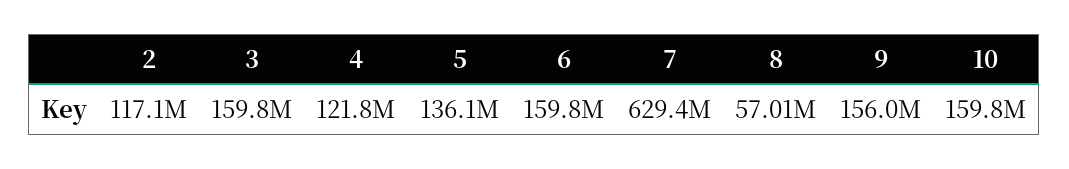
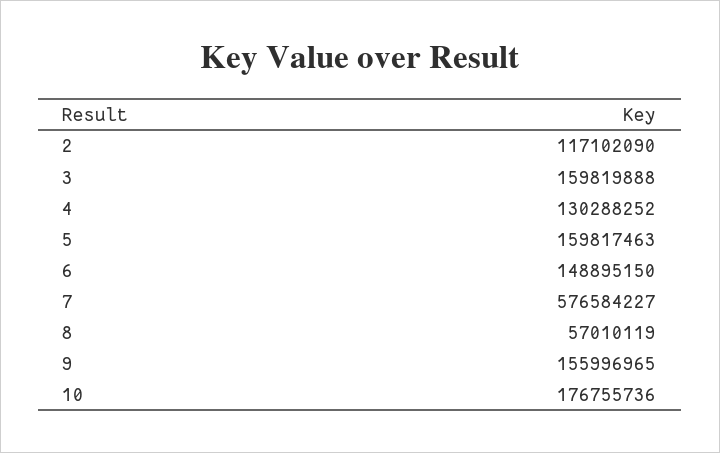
  {
    "2": 117102090,
    "3": 159819888,
-   "4": 121800000,
+   "4": 130288252,
-   "5": 136100000,
+   "5": 159817463,
-   "6": 159800000,
+   "6": 148895150,
-   "7": 629400000,
+   "7": 576584227,
    "8": 57010119,
    "9": 155996965,
-   "10": 159800000
+   "10": 176755736
  }

